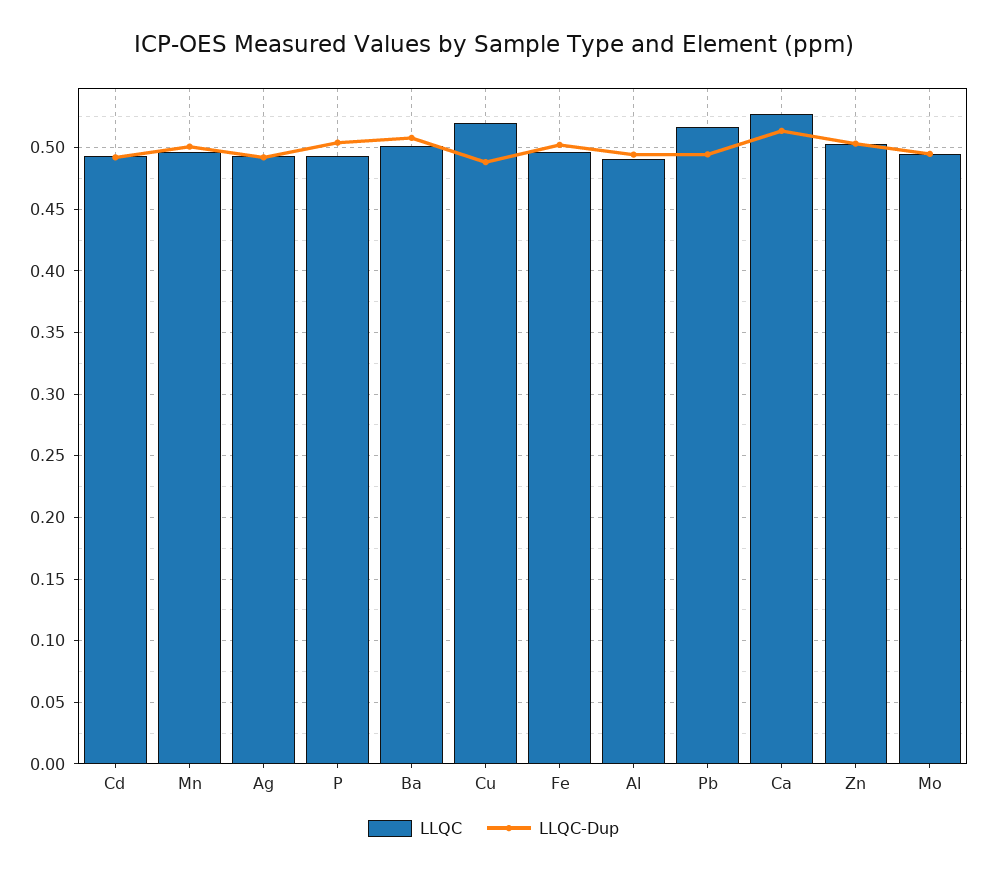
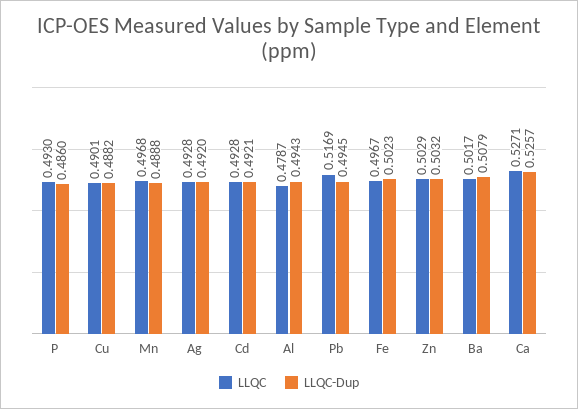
  {
    "LLQC": {
      "Cd": 0.4928,
      "Mn": 0.4968,
      "Ag": 0.4928,
      "P": 0.493,
      "Ba": 0.5017,
-     "Cu": 0.52,
+     "Cu": 0.4901,
      "Fe": 0.4967,
-     "Al": 0.49,
+     "Al": 0.4787,
      "Pb": 0.5169,
      "Ca": 0.5271,
-     "Zn": 0.5029,
+     "Zn": 0.5029
-     "Mo": 0.495
    },
    "LLQC-Dup": {
      "Cd": 0.4921,
-     "Mn": 0.5,
+     "Mn": 0.4888,
      "Ag": 0.492,
-     "P": 0.505,
+     "P": 0.486,
      "Ba": 0.5079,
      "Cu": 0.4882,
      "Fe": 0.5023,
      "Al": 0.4943,
      "Pb": 0.4945,
-     "Ca": 0.515,
+     "Ca": 0.5257,
-     "Zn": 0.5032,
+     "Zn": 0.5032
-     "Mo": 0.495
    }
  }

